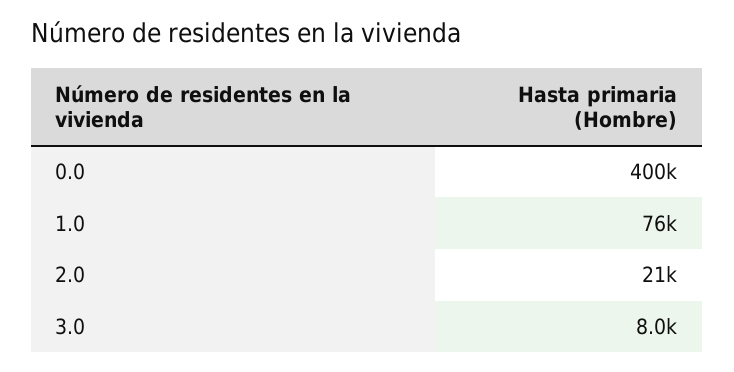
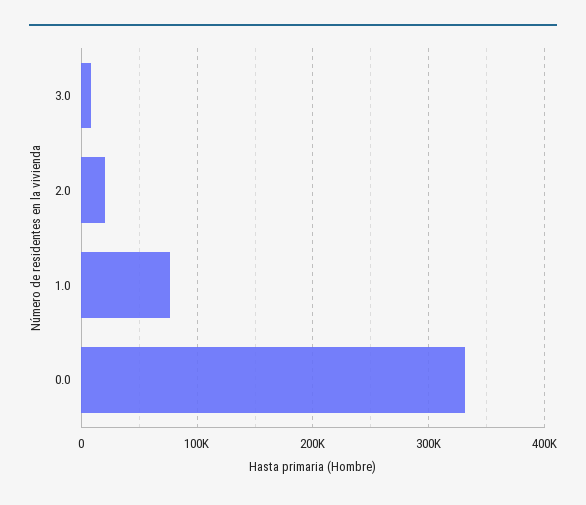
  {
-   "0.0": 400000,
+   "0.0": 330000,
    "1.0": 76000,
    "2.0": 21000,
    "3.0": 8000
  }

